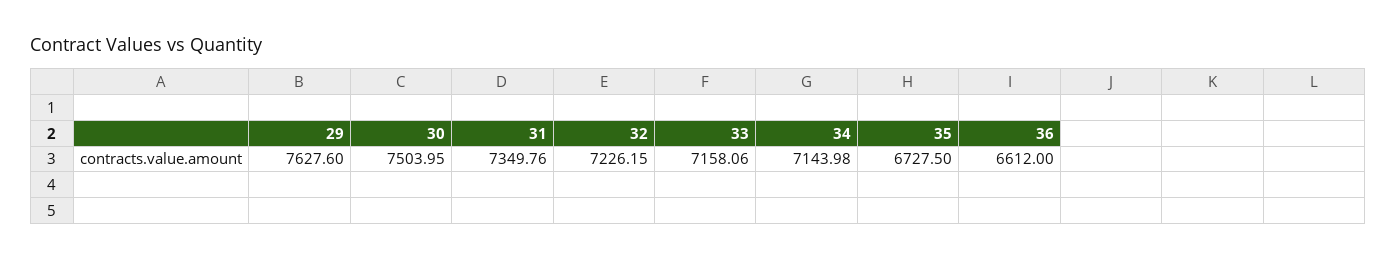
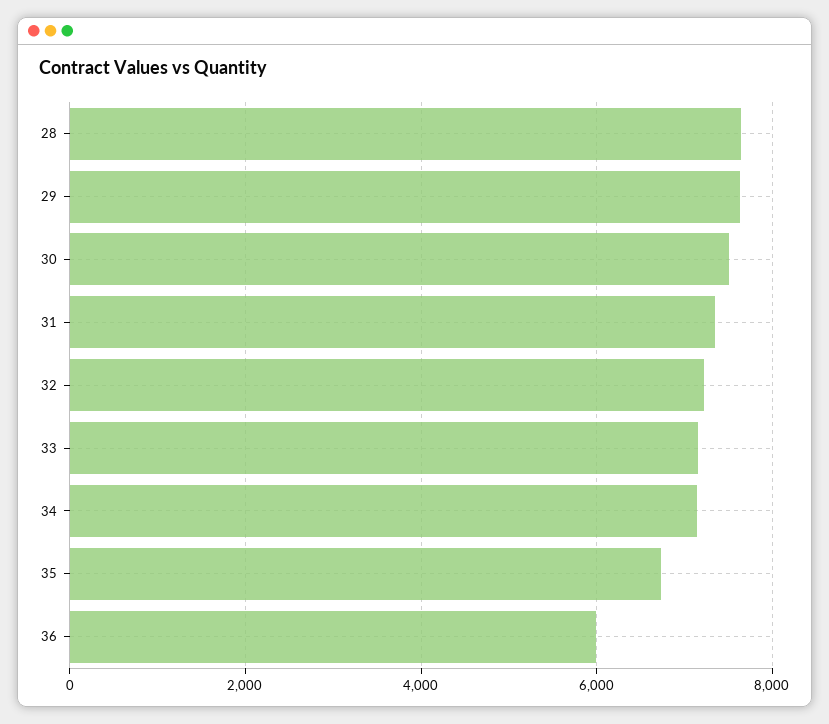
  {
    "29": 7627.6,
    "30": 7503.95,
    "31": 7349.76,
    "32": 7226.15,
    "33": 7158.06,
    "34": 7143.98,
    "35": 6727.5,
-   "36": 6612
+   "36": 6000,
+   "28": 7600
  }

